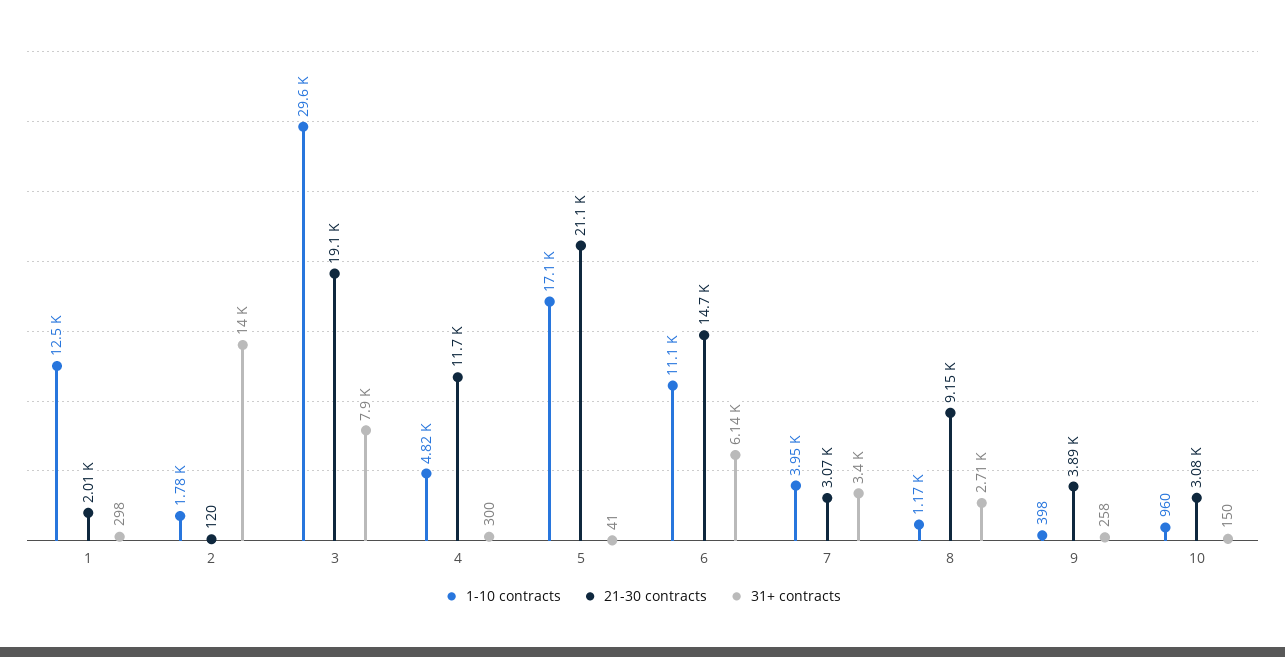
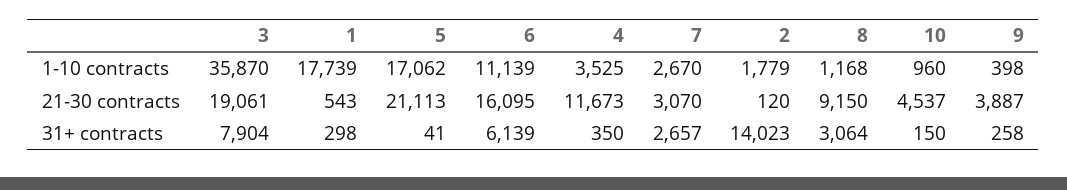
  {
    "1-10 contracts": {
-     "1": 12500,
+     "1": 17739,
      "2": 1779,
-     "3": 29600,
+     "3": 35870,
-     "4": 4820,
+     "4": 3525,
      "5": 17062,
      "6": 11139,
-     "7": 3950,
+     "7": 2670,
      "8": 1168,
      "9": 398,
      "10": 960
    },
    "21-30 contracts": {
-     "1": 2010,
+     "1": 543,
      "2": 120,
      "3": 19061,
      "4": 11673,
      "5": 21113,
-     "6": 14700,
+     "6": 16095,
      "7": 3070,
      "8": 9150,
      "9": 3887,
-     "10": 3080
+     "10": 4537
    },
    "31+ contracts": {
      "1": 298,
      "2": 14023,
      "3": 7904,
-     "4": 300,
+     "4": 350,
      "5": 41,
      "6": 6139,
-     "7": 3400,
+     "7": 2657,
-     "8": 2710,
+     "8": 3064,
      "9": 258,
      "10": 150
    }
  }

